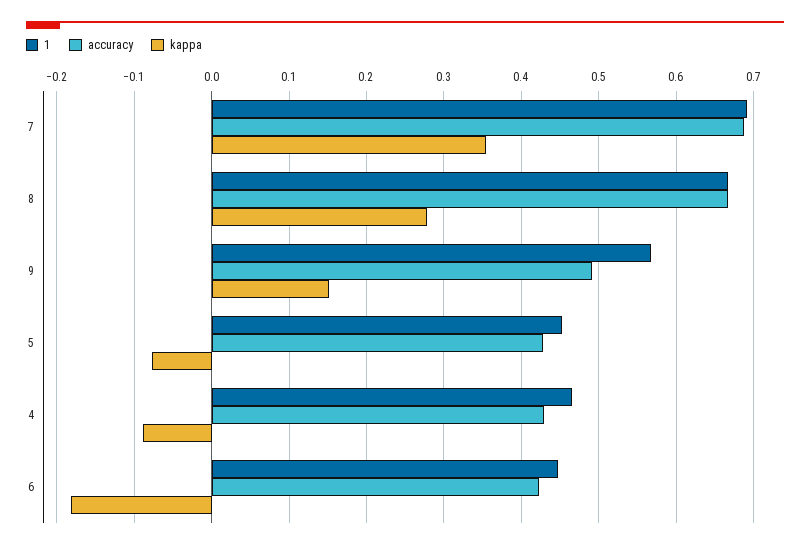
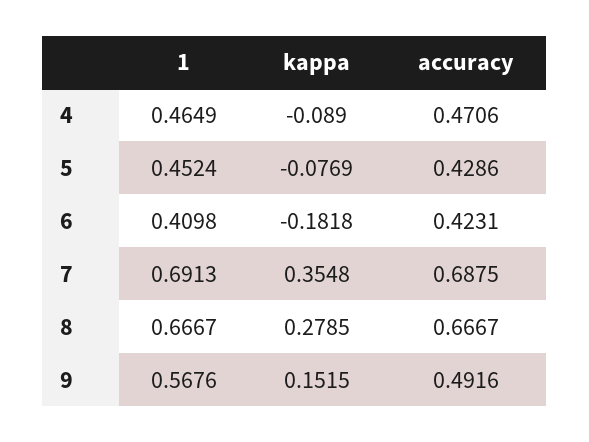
  {
    "1": {
      "7": 0.6913,
      "8": 0.6667,
      "9": 0.5676,
      "5": 0.4524,
      "4": 0.4649,
-     "6": 0.45
+     "6": 0.4098
    },
    "accuracy": {
      "7": 0.6875,
      "8": 0.6667,
      "9": 0.4916,
      "5": 0.4286,
-     "4": 0.43,
+     "4": 0.4706,
      "6": 0.4231
    },
    "kappa": {
      "7": 0.3548,
      "8": 0.2785,
      "9": 0.1515,
      "5": -0.0769,
      "4": -0.089,
      "6": -0.1818
    }
  }

